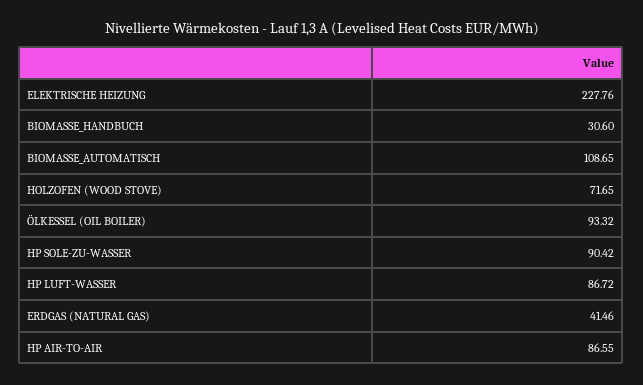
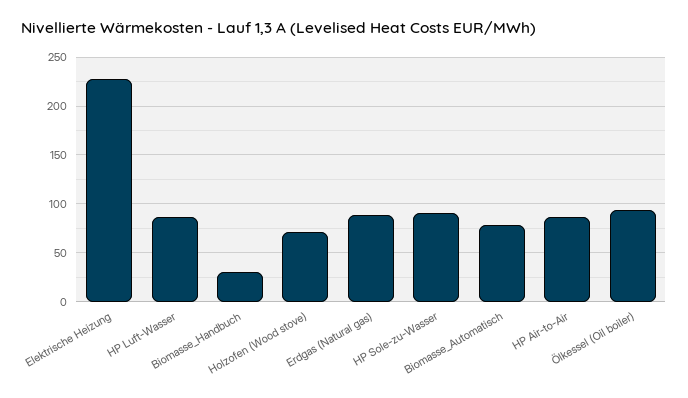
  {
    "ELEKTRISCHE HEIZUNG": 227.76,
    "BIOMASSE_HANDBUCH": 30.6,
-   "BIOMASSE_AUTOMATISCH": 108.65,
+   "BIOMASSE_AUTOMATISCH": 80,
    "HOLZOFEN (WOOD STOVE)": 71.65,
    "ÖLKESSEL (OIL BOILER)": 93.32,
    "HP SOLE-ZU-WASSER": 90.42,
    "HP LUFT-WASSER": 86.72,
-   "ERDGAS (NATURAL GAS)": 41.46,
+   "ERDGAS (NATURAL GAS)": 90,
    "HP AIR-TO-AIR": 86.55
  }

